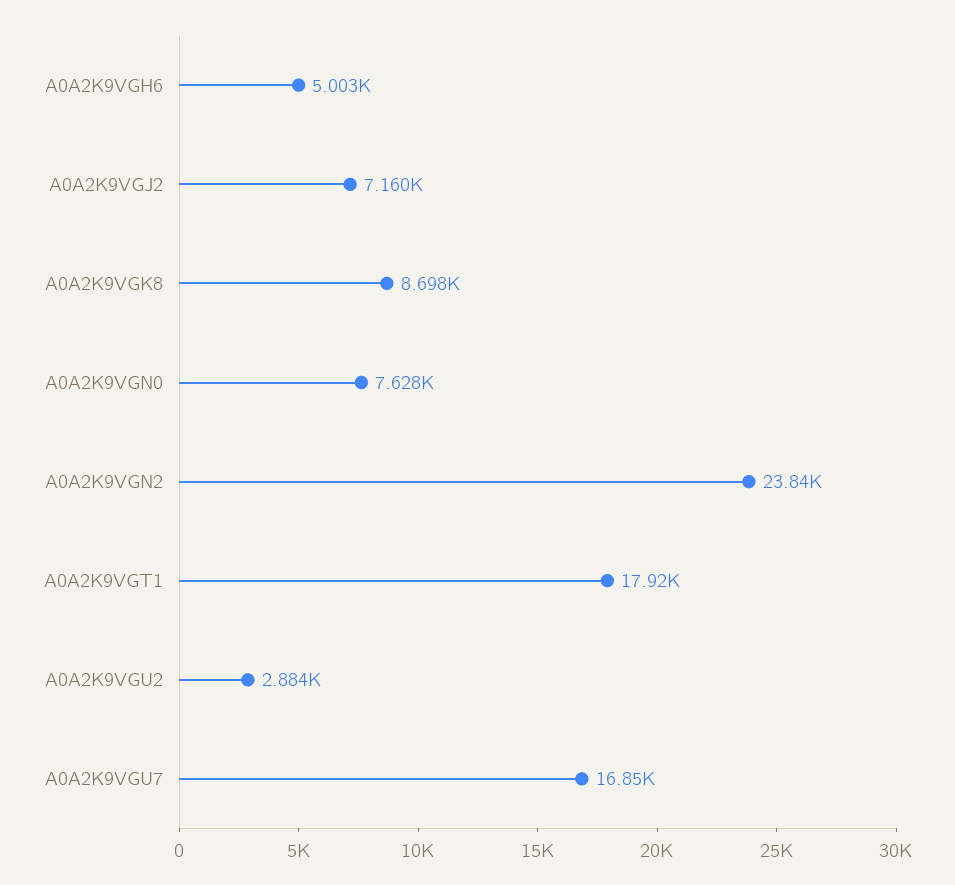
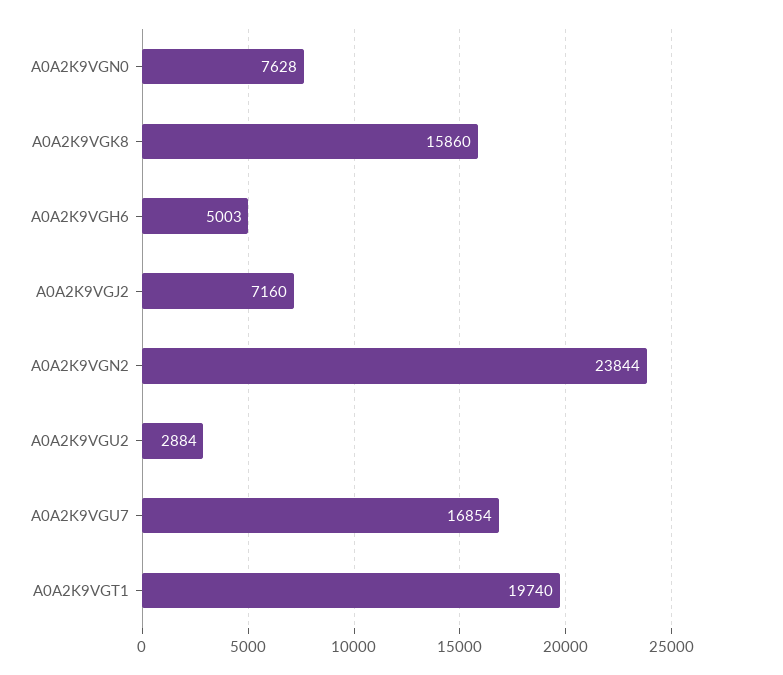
  {
    "A0A2K9VGH6": 5003,
    "A0A2K9VGJ2": 7160,
-   "A0A2K9VGK8": 8698,
+   "A0A2K9VGK8": 15860,
    "A0A2K9VGN0": 7628,
    "A0A2K9VGN2": 23844,
-   "A0A2K9VGT1": 17920,
+   "A0A2K9VGT1": 19740,
    "A0A2K9VGU2": 2884,
    "A0A2K9VGU7": 16854
  }

